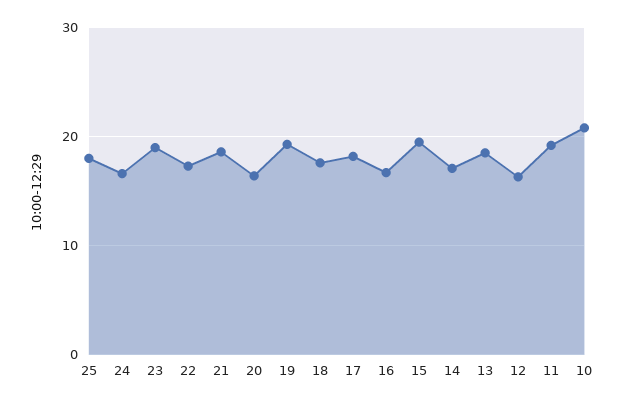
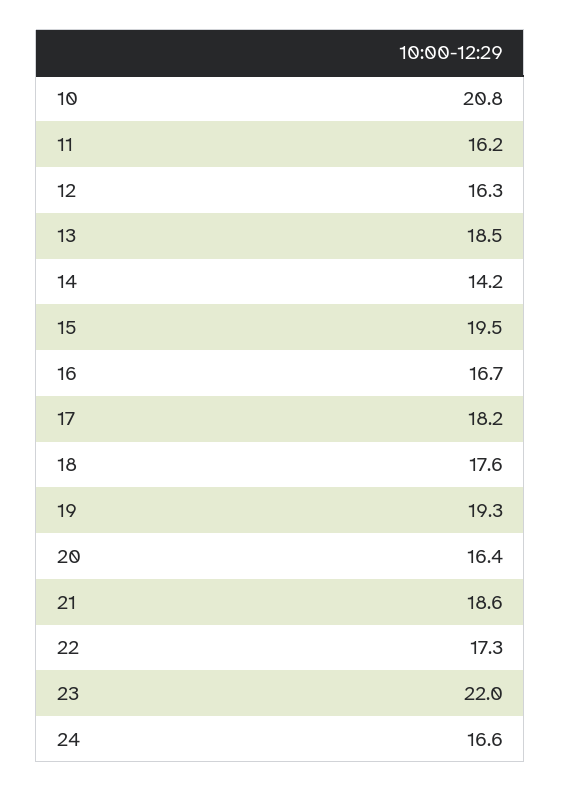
  {
-   "25": 18,
    "24": 16.6,
-   "23": 19,
+   "23": 22,
    "22": 17.3,
    "21": 18.6,
    "20": 16.4,
    "19": 19.3,
    "18": 17.6,
    "17": 18.2,
    "16": 16.7,
    "15": 19.5,
-   "14": 17,
+   "14": 14.2,
    "13": 18.5,
    "12": 16.3,
-   "11": 19,
+   "11": 16.2,
    "10": 20.8
  }

